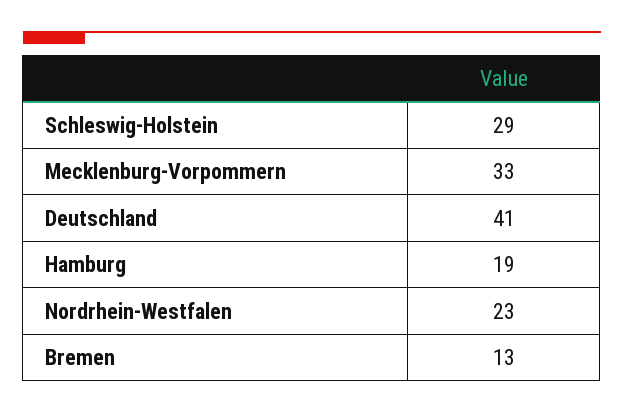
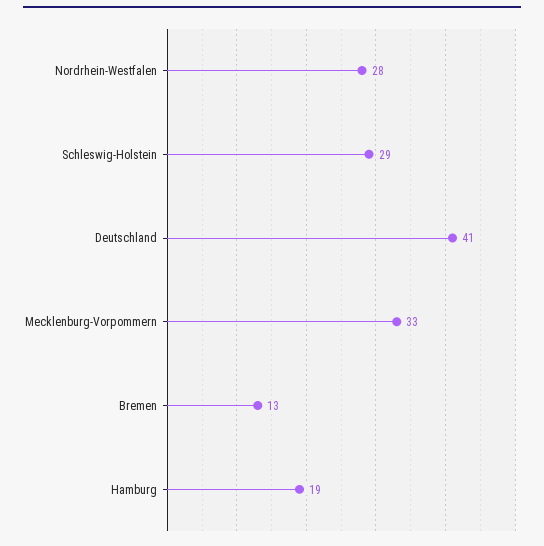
  {
    "Schleswig-Holstein": 29,
    "Mecklenburg-Vorpommern": 33,
    "Deutschland": 41,
    "Hamburg": 19,
-   "Nordrhein-Westfalen": 23,
+   "Nordrhein-Westfalen": 28,
    "Bremen": 13
  }

